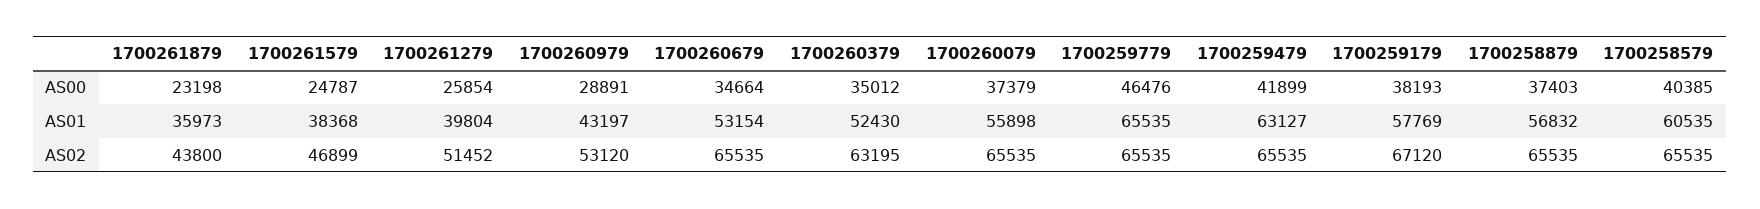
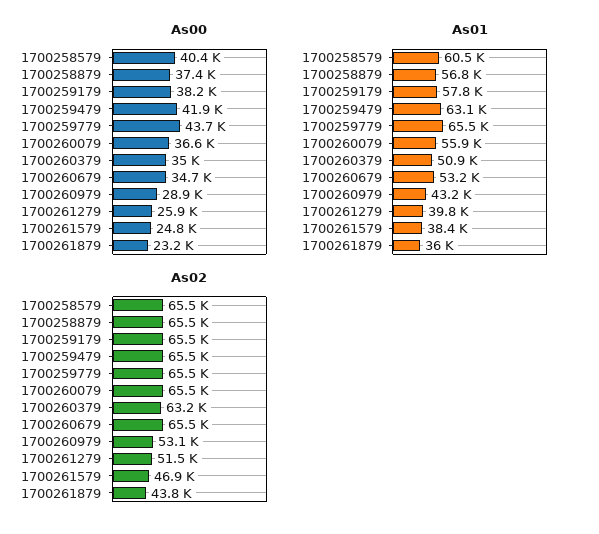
  {
    "AS00": {
      "1700261879": 23198,
      "1700261579": 24787,
      "1700261279": 25854,
      "1700260979": 28891,
      "1700260679": 34664,
      "1700260379": 35012,
-     "1700260079": 37379,
+     "1700260079": 36600,
-     "1700259779": 46476,
+     "1700259779": 43700,
      "1700259479": 41899,
      "1700259179": 38193,
      "1700258879": 37403,
      "1700258579": 40385
    },
    "AS01": {
      "1700261879": 35973,
      "1700261579": 38368,
      "1700261279": 39804,
      "1700260979": 43197,
      "1700260679": 53154,
-     "1700260379": 52430,
+     "1700260379": 50900,
      "1700260079": 55898,
      "1700259779": 65535,
      "1700259479": 63127,
      "1700259179": 57769,
      "1700258879": 56832,
      "1700258579": 60535
    },
    "AS02": {
      "1700261879": 43800,
      "1700261579": 46899,
      "1700261279": 51452,
      "1700260979": 53120,
      "1700260679": 65535,
      "1700260379": 63195,
      "1700260079": 65535,
      "1700259779": 65535,
      "1700259479": 65535,
-     "1700259179": 67120,
+     "1700259179": 65500,
      "1700258879": 65535,
      "1700258579": 65535
    }
  }

